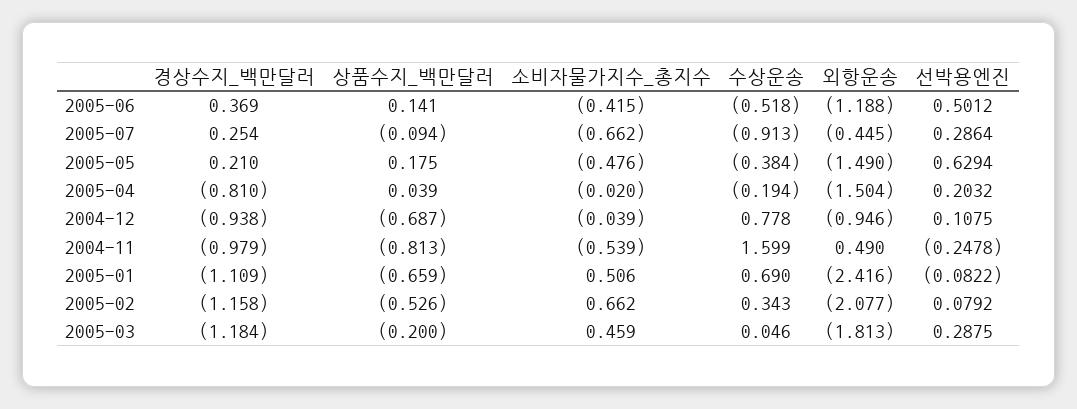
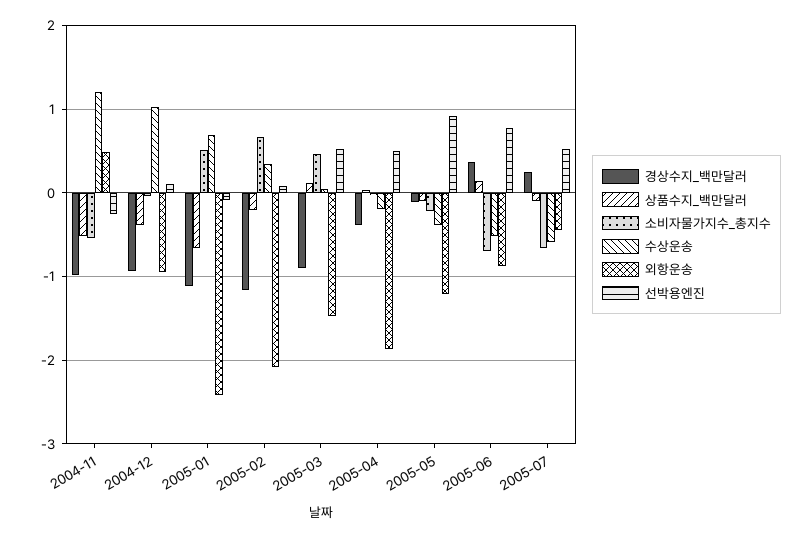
  {
    "경상수지_백만달러": {
      "2005-06": 0.369,
      "2005-07": 0.254,
-     "2005-05": 0.21,
+     "2005-05": -0.1,
-     "2005-04": -0.81,
+     "2005-04": -0.4,
      "2004-12": -0.938,
      "2004-11": -0.979,
      "2005-01": -1.109,
      "2005-02": -1.158,
-     "2005-03": -1.184
+     "2005-03": -0.9
    },
    "상품수지_백만달러": {
      "2005-06": 0.141,
      "2005-07": -0.094,
-     "2005-05": 0.175,
+     "2005-05": -0.1,
      "2005-04": 0.039,
-     "2004-12": -0.687,
+     "2004-12": -0.4,
-     "2004-11": -0.813,
+     "2004-11": -0.5,
      "2005-01": -0.659,
-     "2005-02": -0.526,
+     "2005-02": -0.2,
-     "2005-03": -0.2
+     "2005-03": 0.1
    },
    "소비자물가지수_총지수": {
-     "2005-06": -0.415,
+     "2005-06": -0.7,
      "2005-07": -0.662,
-     "2005-05": -0.476,
+     "2005-05": -0.2,
      "2005-04": -0.02,
      "2004-12": -0.039,
      "2004-11": -0.539,
      "2005-01": 0.506,
      "2005-02": 0.662,
      "2005-03": 0.459
    },
    "수상운송": {
      "2005-06": -0.518,
-     "2005-07": -0.913,
+     "2005-07": -0.6,
      "2005-05": -0.384,
      "2005-04": -0.194,
-     "2004-12": 0.778,
+     "2004-12": 1,
-     "2004-11": 1.599,
+     "2004-11": 1.2,
      "2005-01": 0.69,
      "2005-02": 0.343,
      "2005-03": 0.046
    },
    "외항운송": {
-     "2005-06": -1.188,
+     "2005-06": -0.9,
      "2005-07": -0.445,
-     "2005-05": -1.49,
+     "2005-05": -1.2,
-     "2005-04": -1.504,
+     "2005-04": -1.9,
      "2004-12": -0.946,
      "2004-11": 0.49,
      "2005-01": -2.416,
      "2005-02": -2.077,
-     "2005-03": -1.813
+     "2005-03": -1.5
    },
    "선박용엔진": {
-     "2005-06": 0.5012,
+     "2005-06": 0.8,
-     "2005-07": 0.2864,
+     "2005-07": 0.5,
-     "2005-05": 0.6294,
+     "2005-05": 0.9,
-     "2005-04": 0.2032,
+     "2005-04": 0.5,
      "2004-12": 0.1075,
      "2004-11": -0.2478,
      "2005-01": -0.0822,
      "2005-02": 0.0792,
-     "2005-03": 0.2875
+     "2005-03": 0.5
    }
  }

